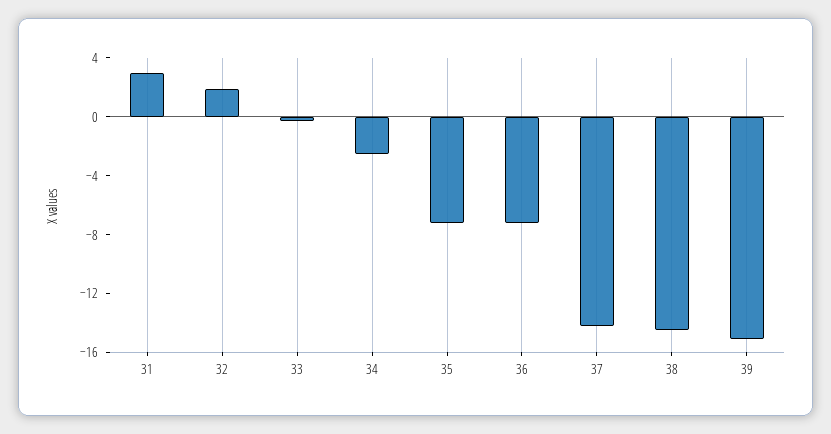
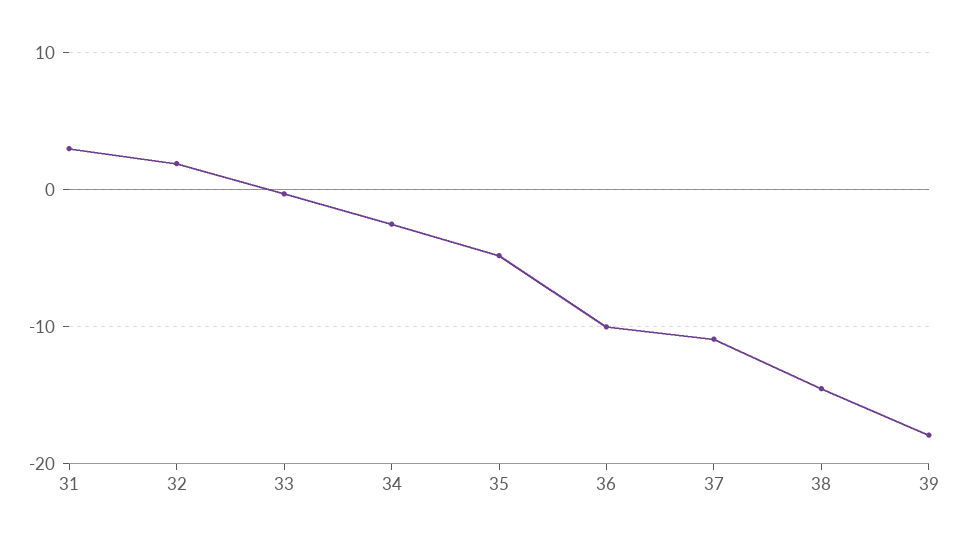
  {
    "31": 3,
    "32": 2,
    "33": 0,
    "34": -3,
-   "35": -7,
+   "35": -5,
-   "36": -7,
+   "36": -10,
-   "37": -14,
+   "37": -11,
    "38": -15,
-   "39": -15
+   "39": -18
  }

